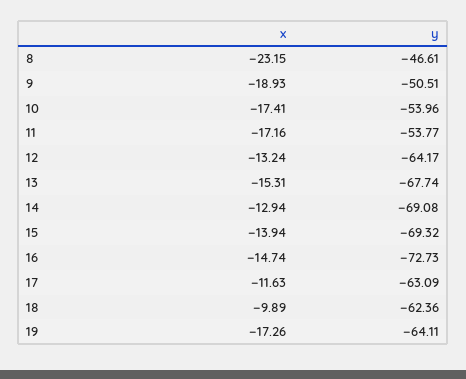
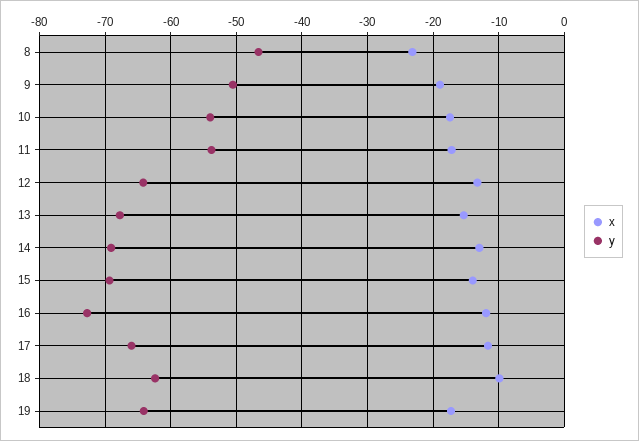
  {
    "x": {
      "8": -23.15,
      "9": -18.93,
      "10": -17.41,
      "11": -17.16,
      "12": -13.24,
      "13": -15.31,
      "14": -12.94,
      "15": -13.94,
-     "16": -14.74,
+     "16": -12,
      "17": -11.63,
      "18": -9.89,
      "19": -17.26
    },
    "y": {
      "8": -46.61,
      "9": -50.51,
      "10": -53.96,
      "11": -53.77,
      "12": -64.17,
      "13": -67.74,
      "14": -69.08,
      "15": -69.32,
      "16": -72.73,
-     "17": -63.09,
+     "17": -66,
      "18": -62.36,
      "19": -64.11
    }
  }

